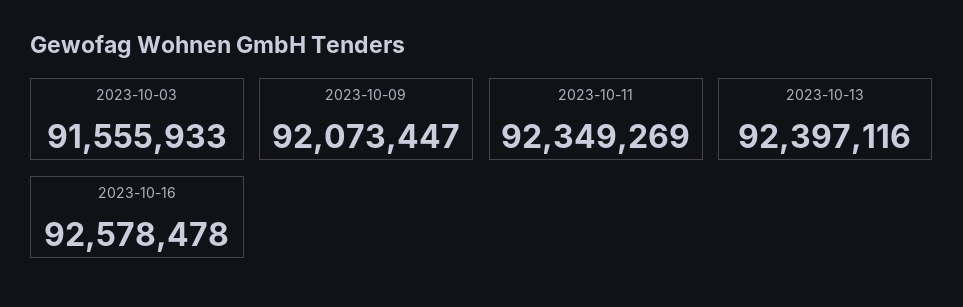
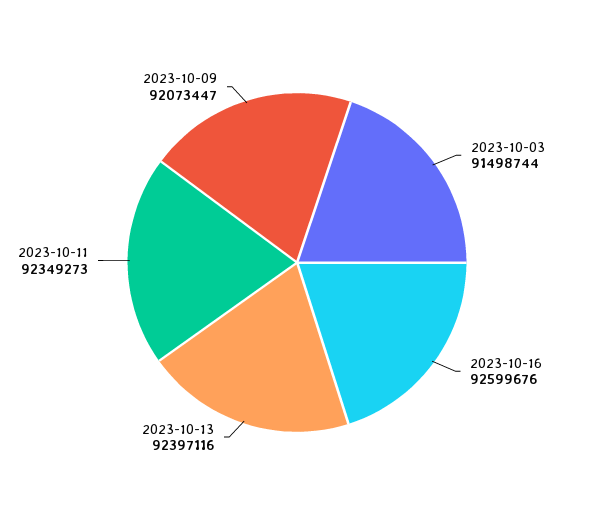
  {
-   "2023-10-03": 91555933,
+   "2023-10-03": 91498744,
    "2023-10-09": 92073447,
-   "2023-10-11": 92349269,
+   "2023-10-11": 92349273,
    "2023-10-13": 92397116,
-   "2023-10-16": 92578478
+   "2023-10-16": 92599676
  }

